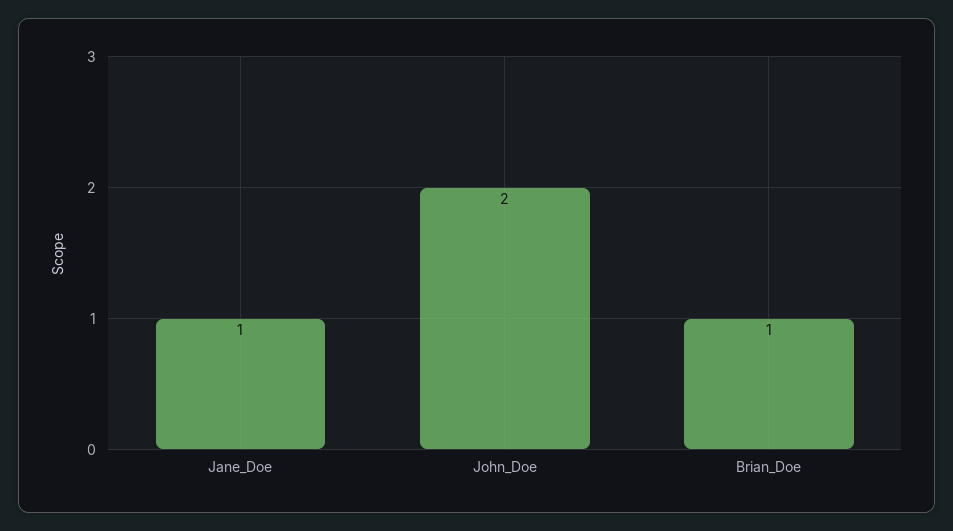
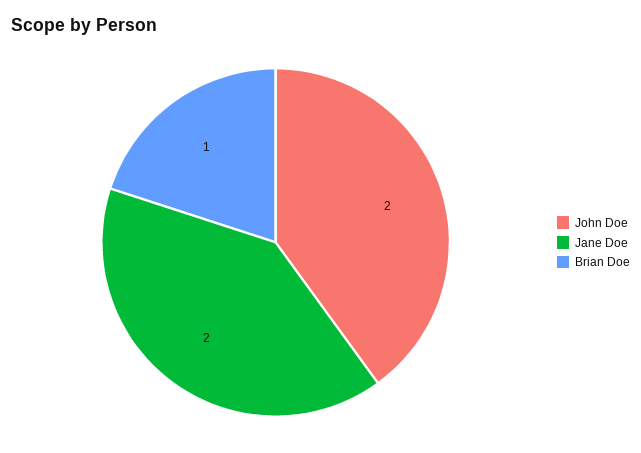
  {
-   "Jane_Doe": 1,
+   "Jane_Doe": 2,
    "John_Doe": 2,
    "Brian_Doe": 1
  }

